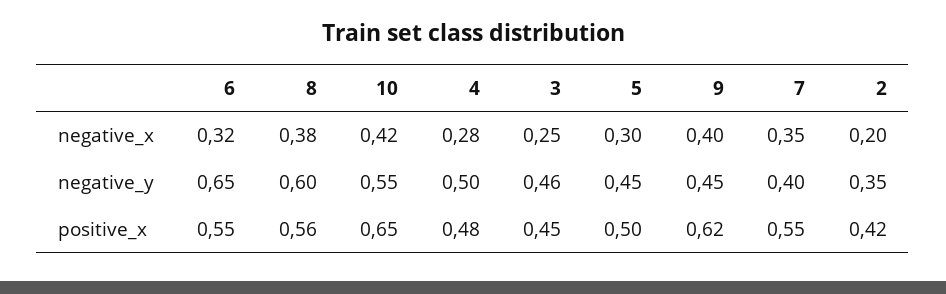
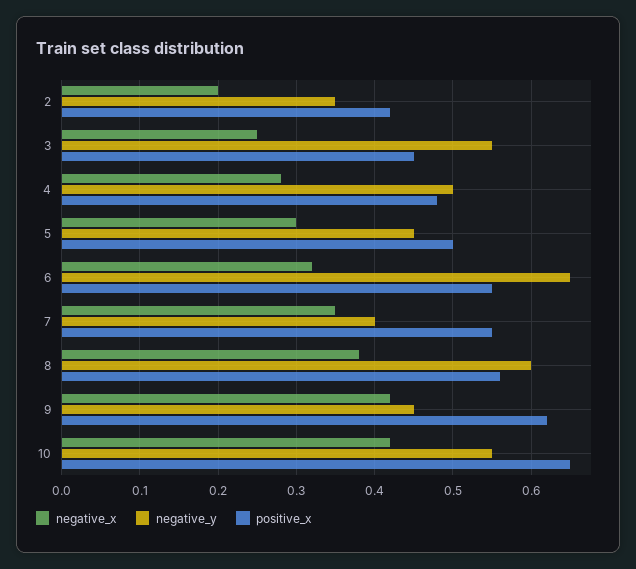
  {
    "negative_x": {
      "6": 0.32,
      "8": 0.38,
      "10": 0.42,
      "4": 0.28,
      "3": 0.25,
      "5": 0.3,
-     "9": 0.4,
+     "9": 0.42,
      "7": 0.35,
      "2": 0.2
    },
    "negative_y": {
      "6": 0.65,
      "8": 0.6,
      "10": 0.55,
      "4": 0.5,
-     "3": 0.46,
+     "3": 0.55,
      "5": 0.45,
      "9": 0.45,
      "7": 0.4,
      "2": 0.35
    },
    "positive_x": {
      "6": 0.55,
      "8": 0.56,
      "10": 0.65,
      "4": 0.48,
      "3": 0.45,
      "5": 0.5,
      "9": 0.62,
      "7": 0.55,
      "2": 0.42
    }
  }

